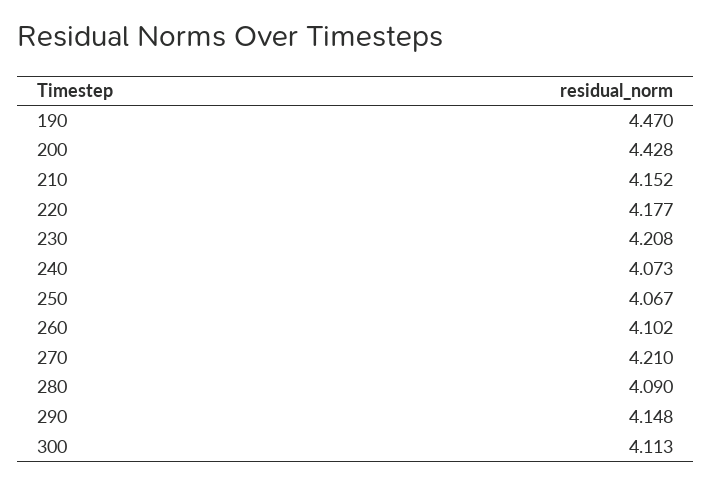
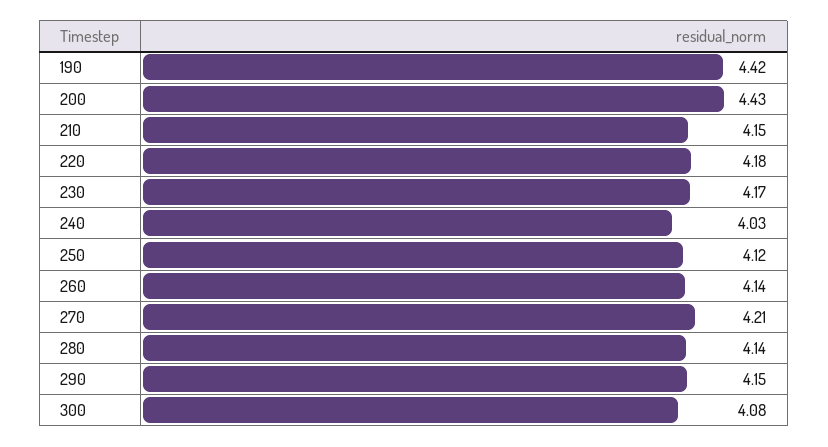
  {
-   "190": 4.47,
+   "190": 4.42,
    "200": 4.428,
    "210": 4.152,
    "220": 4.177,
-   "230": 4.208,
+   "230": 4.17,
-   "240": 4.073,
+   "240": 4.03,
-   "250": 4.067,
+   "250": 4.12,
-   "260": 4.102,
+   "260": 4.14,
    "270": 4.21,
-   "280": 4.09,
+   "280": 4.14,
    "290": 4.148,
-   "300": 4.113
+   "300": 4.08
  }

